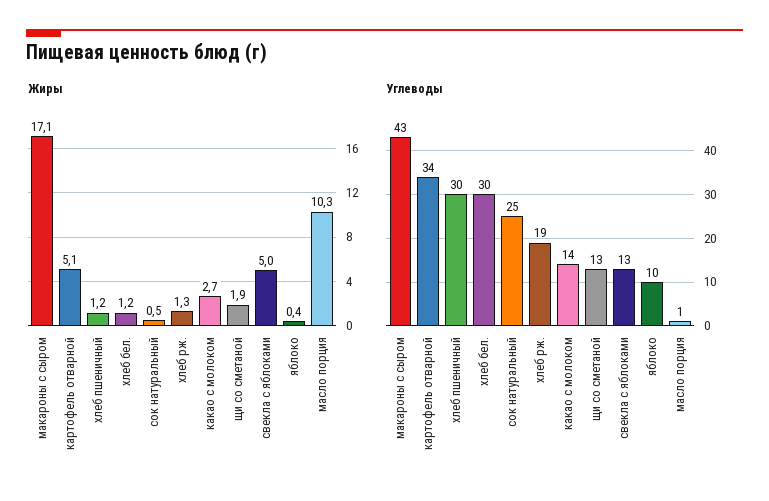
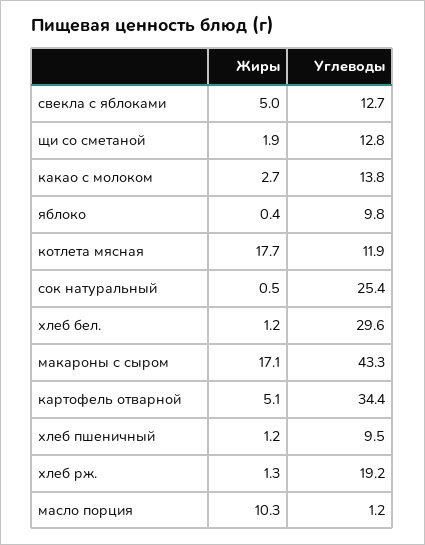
  {
    "Жиры": {
      "макароны с сыром": 17.1,
      "картофель отварной": 5.1,
      "хлеб пшеничный": 1.2,
      "хлеб бел.": 1.2,
      "сок натуральный": 0.5,
      "хлеб рж.": 1.3,
      "какао с молоком": 2.7,
      "щи со сметаной": 1.9,
      "свекла с яблоками": 5,
      "яблоко": 0.4,
-     "масло порция": 10.3
+     "масло порция": 10.3,
+     "котлета мясная": 17.7
    },
    "Углеводы": {
      "макароны с сыром": 43.3,
      "картофель отварной": 34.4,
-     "хлеб пшеничный": 30,
+     "хлеб пшеничный": 9.5,
      "хлеб бел.": 29.6,
      "сок натуральный": 25.4,
      "хлеб рж.": 19.2,
      "какао с молоком": 13.8,
      "щи со сметаной": 12.8,
      "свекла с яблоками": 12.7,
      "яблоко": 9.8,
-     "масло порция": 1.2
+     "масло порция": 1.2,
+     "котлета мясная": 11.9
    }
  }

